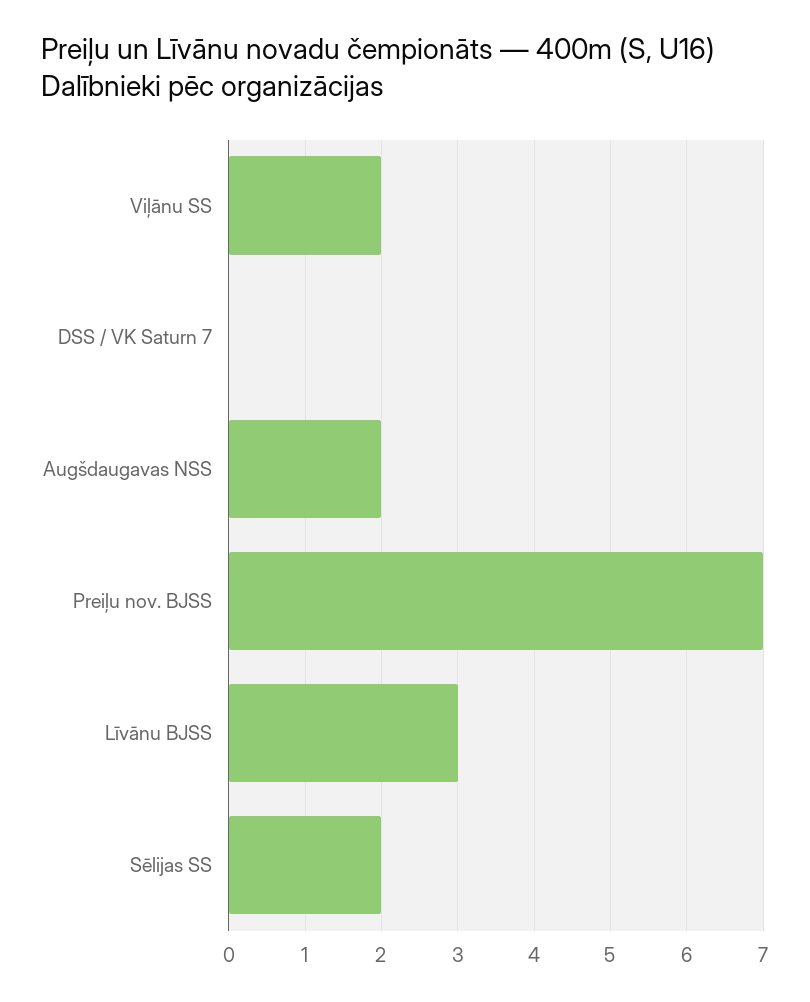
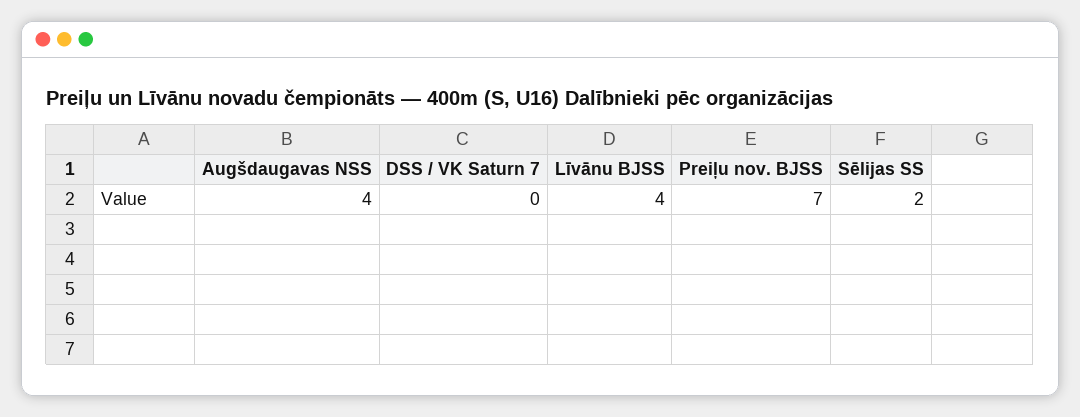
  {
-   "Viļānu SS": 2,
    "DSS / VK Saturn 7": 0,
-   "Augšdaugavas NSS": 2,
+   "Augšdaugavas NSS": 4,
    "Preiļu nov. BJSS": 7,
-   "Līvānu BJSS": 3,
+   "Līvānu BJSS": 4,
    "Sēlijas SS": 2
  }

